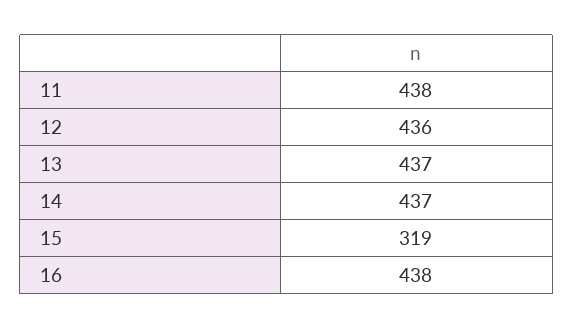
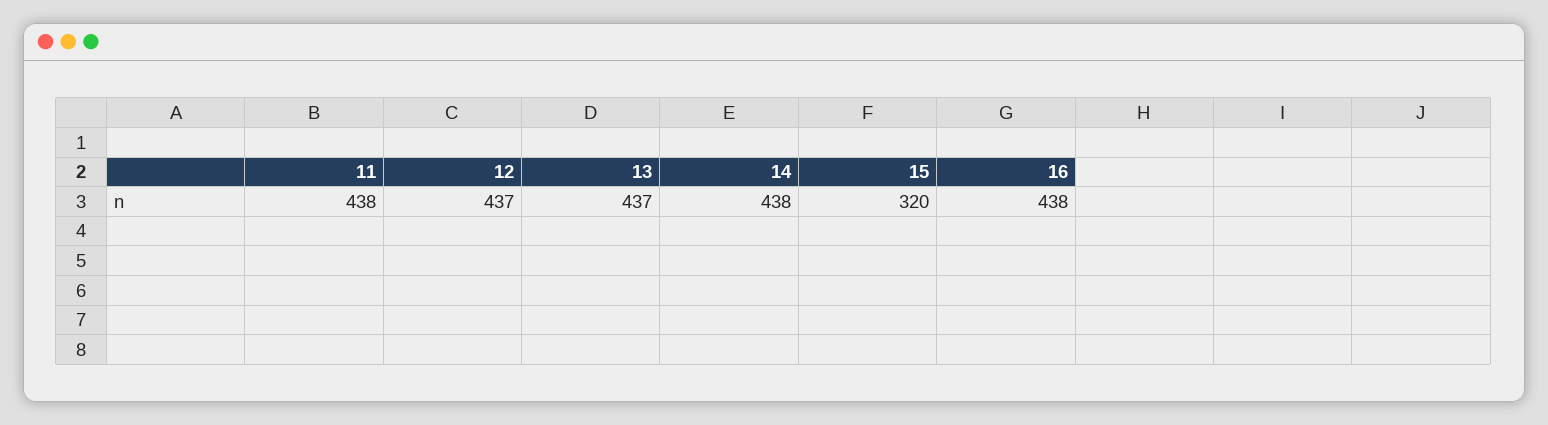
  {
    "11": 438,
-   "12": 436,
+   "12": 437,
    "13": 437,
-   "14": 437,
+   "14": 438,
-   "15": 319,
+   "15": 320,
    "16": 438
  }

